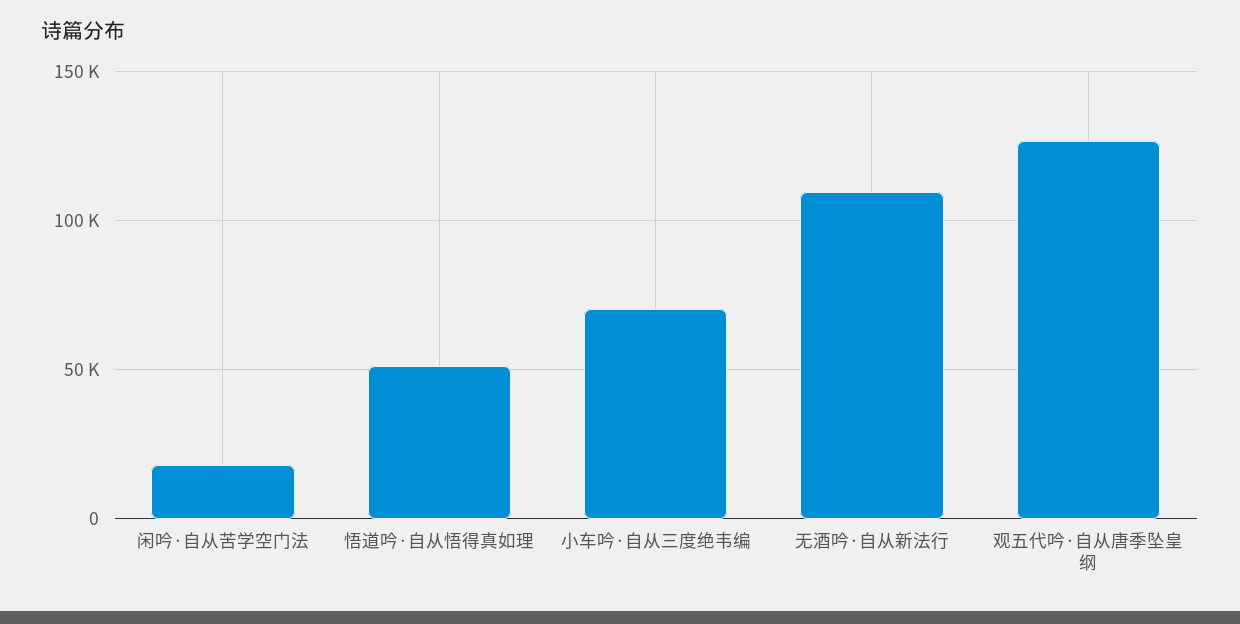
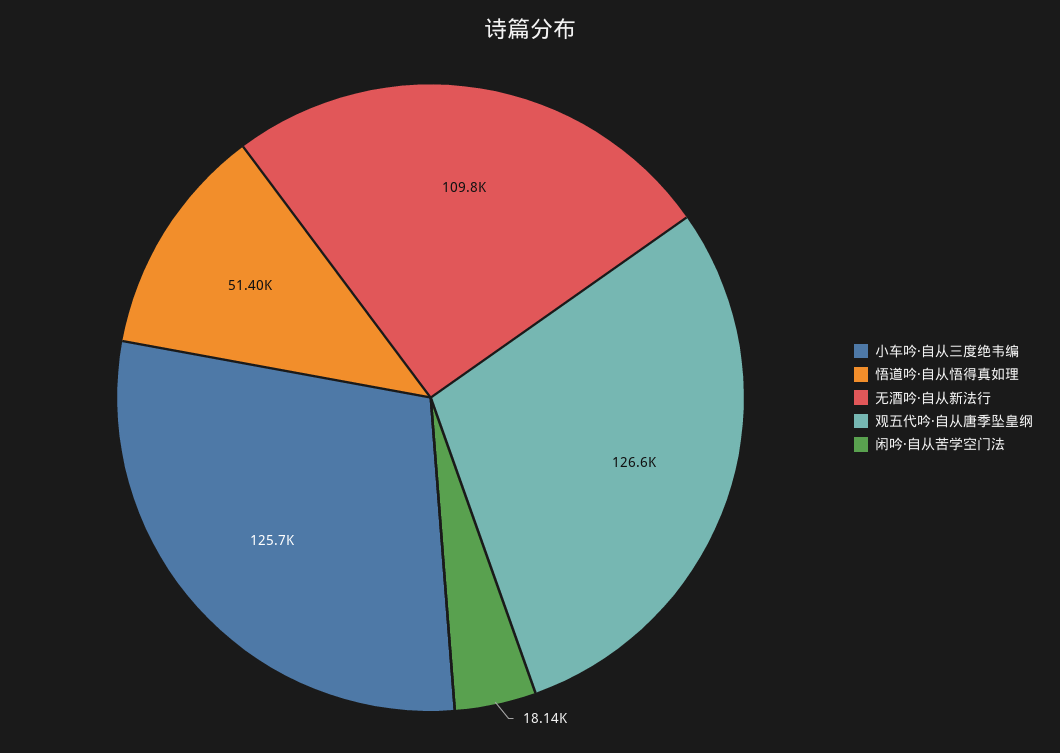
  {
    "闲吟·自从苦学空门法": 18140,
    "悟道吟·自从悟得真如理": 51400,
-   "小车吟·自从三度绝韦编": 70000,
+   "小车吟·自从三度绝韦编": 125700,
    "无酒吟·自从新法行": 109800,
    "观五代吟·自从唐季坠皇纲": 126600
  }

